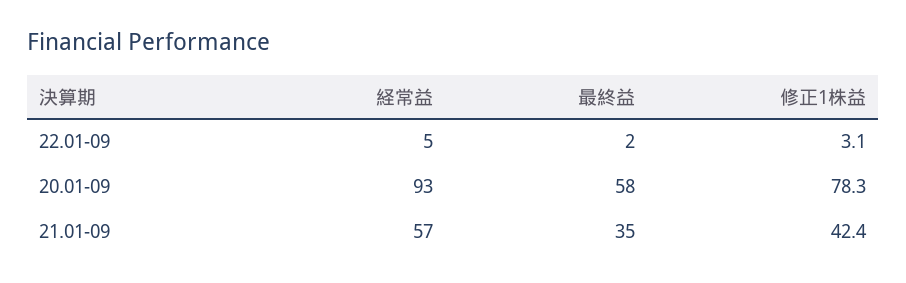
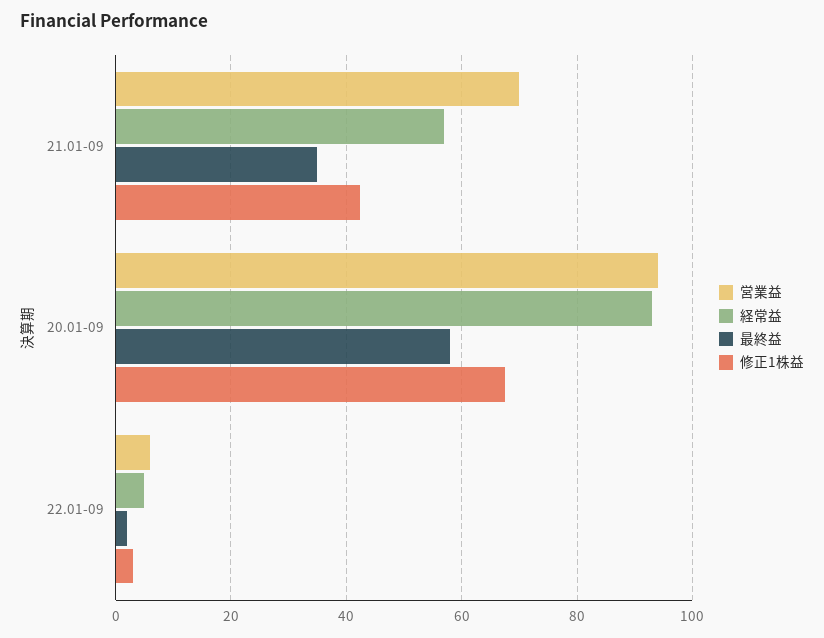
  {
    "経常益": {
      "22.01-09": 5,
      "20.01-09": 93,
      "21.01-09": 57
    },
    "最終益": {
      "22.01-09": 2,
      "20.01-09": 58,
      "21.01-09": 35
    },
    "修正1株益": {
      "22.01-09": 3.1,
-     "20.01-09": 78.3,
+     "20.01-09": 68,
      "21.01-09": 42.4
-   }
+   },
+   "営業益": {
+     "21.01-09": 70,
+     "20.01-09": 94,
+     "22.01-09": 6
+   }
  }

